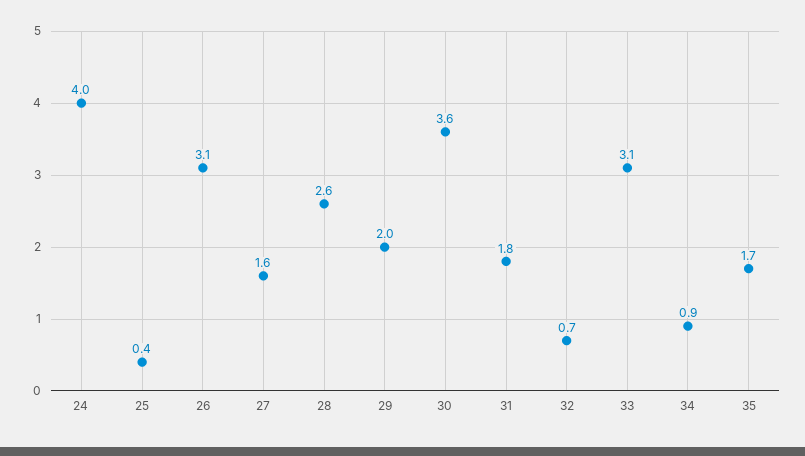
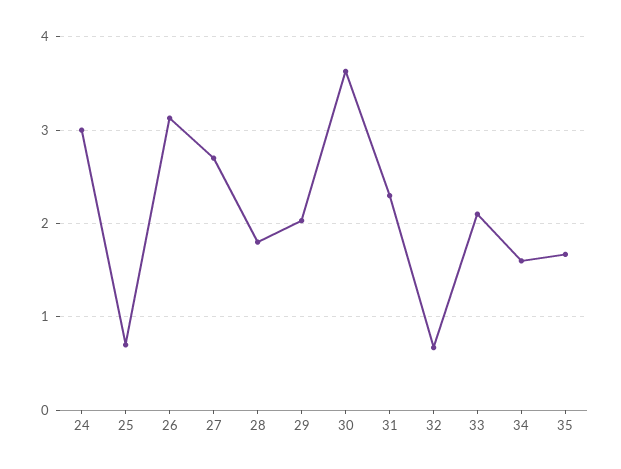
  {
-   "24": 4,
+   "24": 3,
-   "25": 0.4,
+   "25": 0.7,
    "26": 3.1,
-   "27": 1.6,
+   "27": 2.7,
-   "28": 2.6,
+   "28": 1.8,
    "29": 2,
    "30": 3.6,
-   "31": 1.8,
+   "31": 2.3,
    "32": 0.7,
-   "33": 3.1,
+   "33": 2.1,
-   "34": 0.9,
+   "34": 1.6,
    "35": 1.7
  }

